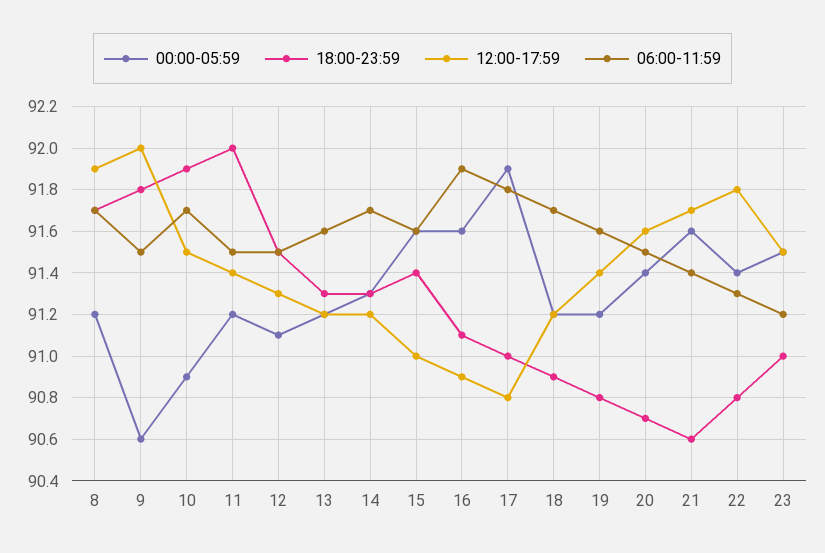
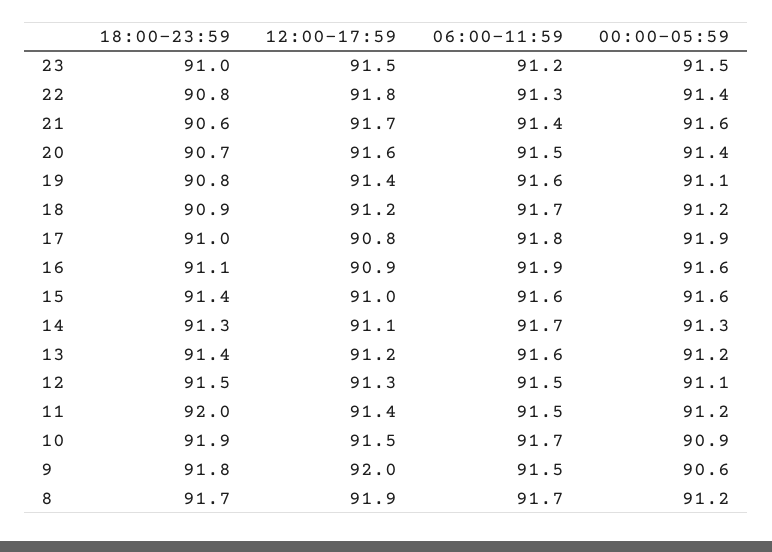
  {
    "00:00-05:59": {
      "8": 91.2,
      "9": 90.6,
      "10": 90.9,
      "11": 91.2,
      "12": 91.1,
      "13": 91.2,
      "14": 91.3,
      "15": 91.6,
      "16": 91.6,
      "17": 91.9,
      "18": 91.2,
-     "19": 91.2,
+     "19": 91.1,
      "20": 91.4,
      "21": 91.6,
      "22": 91.4,
      "23": 91.5
    },
    "18:00-23:59": {
      "8": 91.7,
      "9": 91.8,
      "10": 91.9,
      "11": 92,
      "12": 91.5,
-     "13": 91.3,
+     "13": 91.4,
      "14": 91.3,
      "15": 91.4,
      "16": 91.1,
      "17": 91,
      "18": 90.9,
      "19": 90.8,
      "20": 90.7,
      "21": 90.6,
      "22": 90.8,
      "23": 91
    },
    "12:00-17:59": {
      "8": 91.9,
      "9": 92,
      "10": 91.5,
      "11": 91.4,
      "12": 91.3,
      "13": 91.2,
-     "14": 91.2,
+     "14": 91.1,
      "15": 91,
      "16": 90.9,
      "17": 90.8,
      "18": 91.2,
      "19": 91.4,
      "20": 91.6,
      "21": 91.7,
      "22": 91.8,
      "23": 91.5
    },
    "06:00-11:59": {
      "8": 91.7,
      "9": 91.5,
      "10": 91.7,
      "11": 91.5,
      "12": 91.5,
      "13": 91.6,
      "14": 91.7,
      "15": 91.6,
      "16": 91.9,
      "17": 91.8,
      "18": 91.7,
      "19": 91.6,
      "20": 91.5,
      "21": 91.4,
      "22": 91.3,
      "23": 91.2
    }
  }

